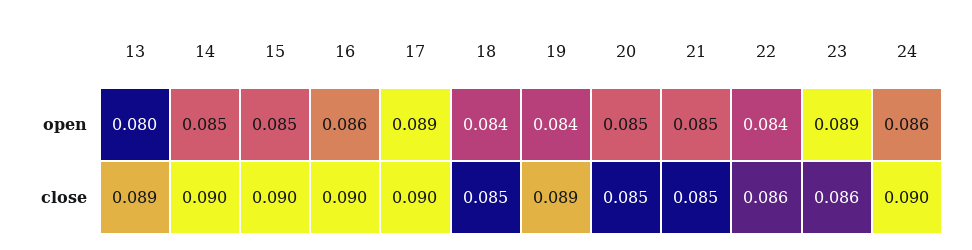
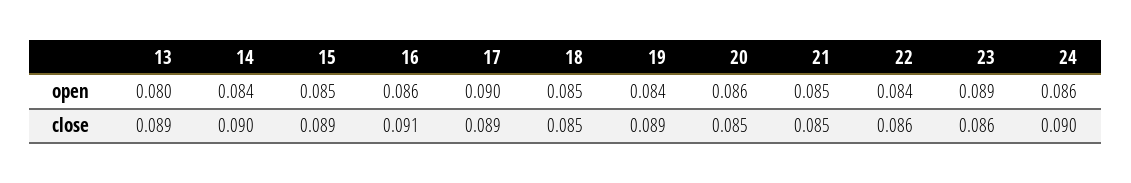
  {
    "13": {
      "open": 0.08,
      "close": 0.089
    },
    "14": {
-     "open": 0.085,
+     "open": 0.084,
      "close": 0.09
    },
    "15": {
      "open": 0.085,
-     "close": 0.09
+     "close": 0.089
    },
    "16": {
      "open": 0.086,
-     "close": 0.09
+     "close": 0.091
    },
    "17": {
-     "open": 0.089,
+     "open": 0.09,
-     "close": 0.09
+     "close": 0.089
    },
    "18": {
-     "open": 0.084,
+     "open": 0.085,
      "close": 0.085
    },
    "19": {
      "open": 0.084,
      "close": 0.089
    },
    "20": {
-     "open": 0.085,
+     "open": 0.086,
      "close": 0.085
    },
    "21": {
      "open": 0.085,
      "close": 0.085
    },
    "22": {
      "open": 0.084,
      "close": 0.086
    },
    "23": {
      "open": 0.089,
      "close": 0.086
    },
    "24": {
      "open": 0.086,
      "close": 0.09
    }
  }

